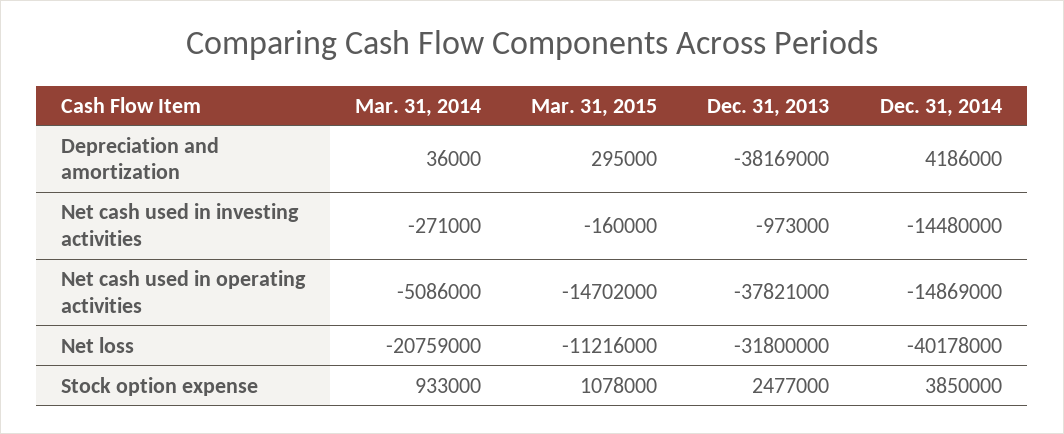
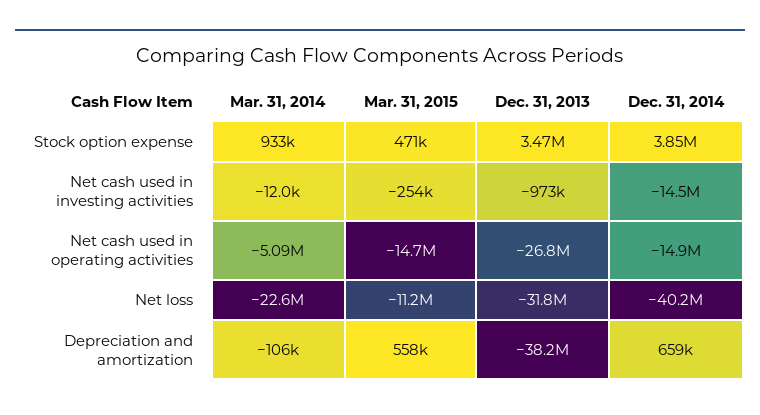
  {
    "Mar. 31, 2014": {
-     "Depreciation and amortization": 36000,
+     "Depreciation and amortization": -106000,
-     "Net cash used in investing activities": -271000,
+     "Net cash used in investing activities": -12000,
      "Net cash used in operating activities": -5086000,
-     "Net loss": -20759000,
+     "Net loss": -22600000,
      "Stock option expense": 933000
    },
    "Mar. 31, 2015": {
-     "Depreciation and amortization": 295000,
+     "Depreciation and amortization": 558000,
-     "Net cash used in investing activities": -160000,
+     "Net cash used in investing activities": -254000,
      "Net cash used in operating activities": -14702000,
      "Net loss": -11216000,
-     "Stock option expense": 1078000
+     "Stock option expense": 471000
    },
    "Dec. 31, 2013": {
      "Depreciation and amortization": -38169000,
      "Net cash used in investing activities": -973000,
-     "Net cash used in operating activities": -37821000,
+     "Net cash used in operating activities": -26800000,
      "Net loss": -31800000,
-     "Stock option expense": 2477000
+     "Stock option expense": 3470000
    },
    "Dec. 31, 2014": {
-     "Depreciation and amortization": 4186000,
+     "Depreciation and amortization": 659000,
      "Net cash used in investing activities": -14480000,
      "Net cash used in operating activities": -14869000,
      "Net loss": -40178000,
      "Stock option expense": 3850000
    }
  }

